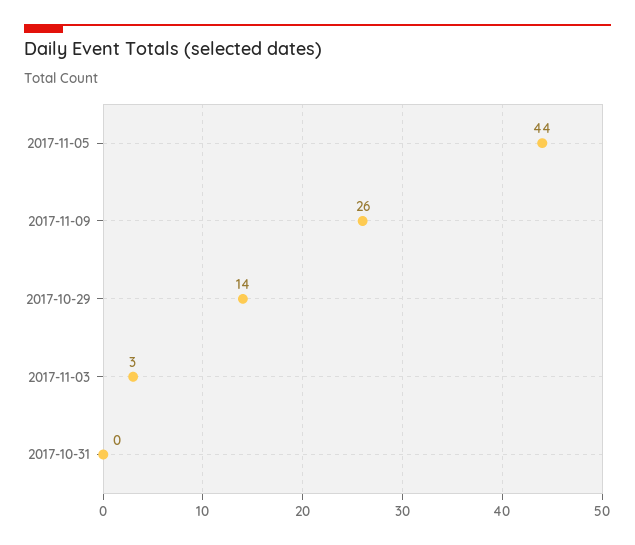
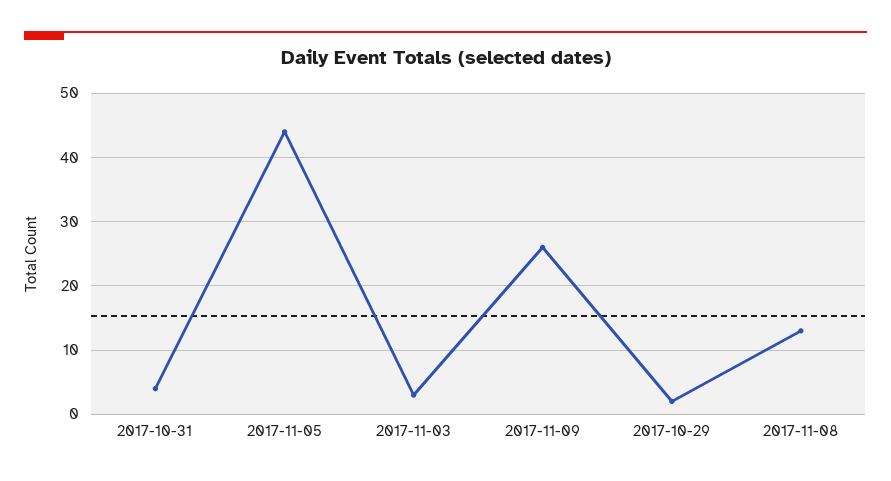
  {
    "2017-11-05": 44,
    "2017-11-09": 26,
-   "2017-10-29": 14,
+   "2017-10-29": 2,
    "2017-11-03": 3,
-   "2017-10-31": 0
+   "2017-10-31": 4,
+   "2017-11-08": 13
  }

